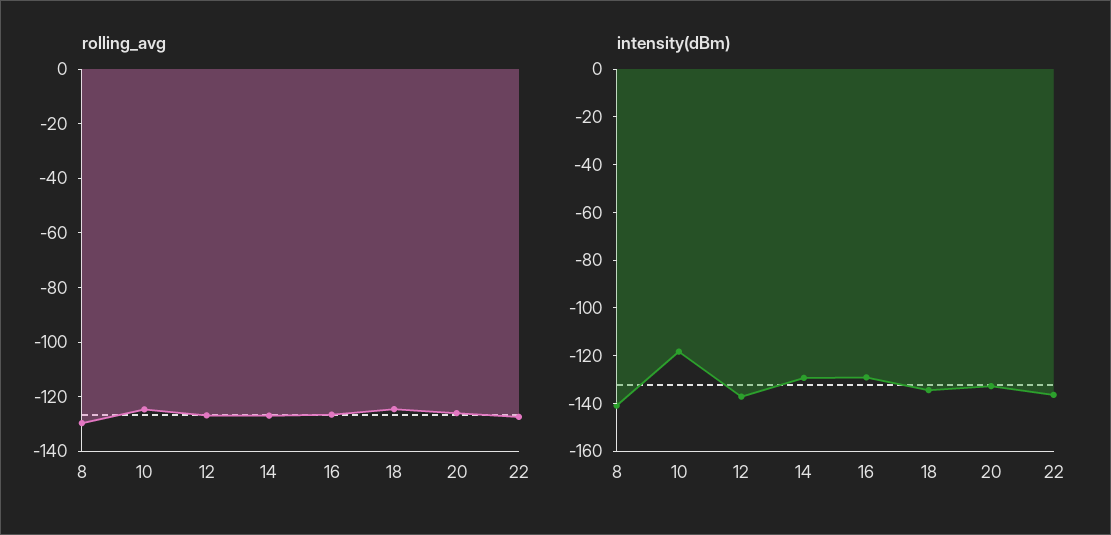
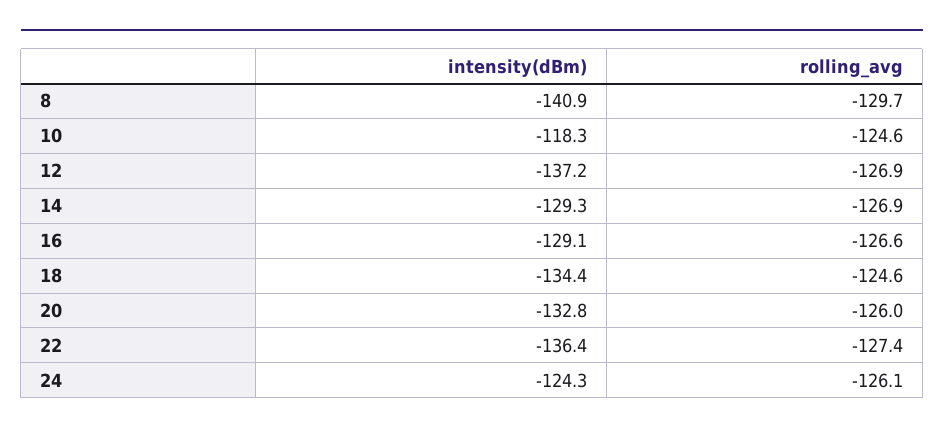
  {
    "rolling_avg": {
      "8": -129.7,
      "10": -124.6,
      "12": -126.9,
      "14": -126.9,
      "16": -126.6,
      "18": -124.6,
      "20": -126,
-     "22": -127.4
+     "22": -127.4,
+     "24": -126.1
    },
    "intensity(dBm)": {
      "8": -140.9,
      "10": -118.3,
      "12": -137.2,
      "14": -129.3,
      "16": -129.1,
      "18": -134.4,
      "20": -132.8,
-     "22": -136.4
+     "22": -136.4,
+     "24": -124.3
    }
  }

